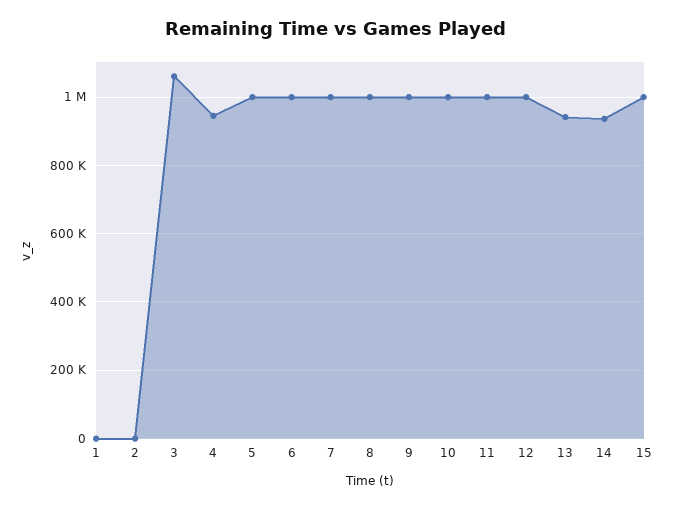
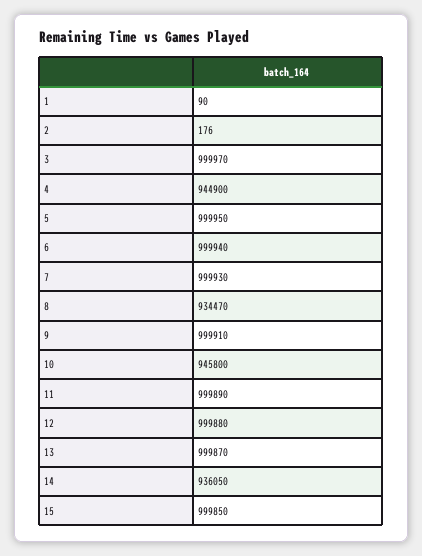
  {
    "1": 90,
    "2": 176,
-   "3": 1060000,
+   "3": 999970,
    "4": 944900,
    "5": 999950,
    "6": 999940,
    "7": 999930,
-   "8": 1000000,
+   "8": 934470,
    "9": 999910,
-   "10": 1000000,
+   "10": 945800,
    "11": 999890,
    "12": 999880,
-   "13": 940000,
+   "13": 999870,
    "14": 936050,
    "15": 999850
  }

